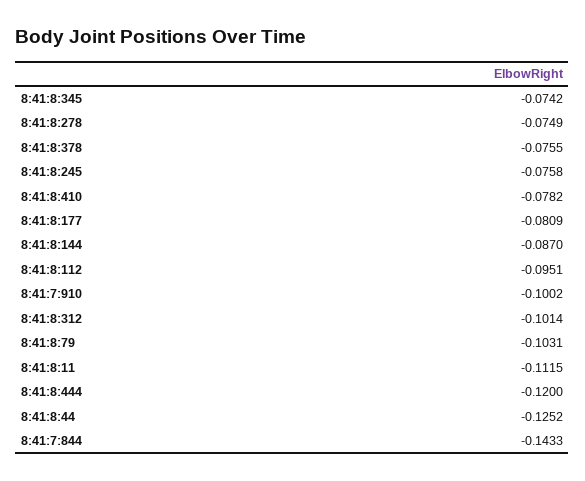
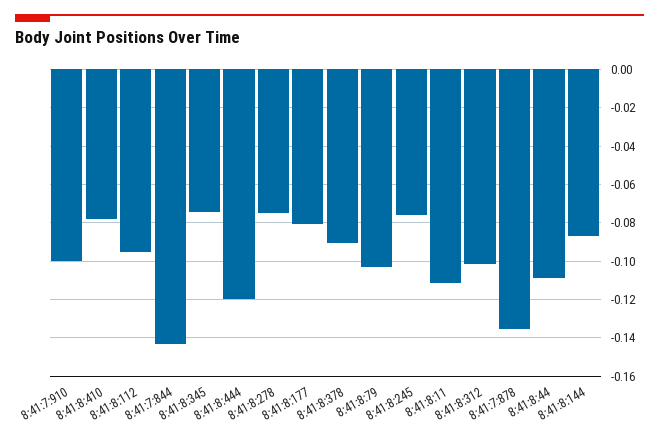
  {
    "8:41:8:345": -0.0742,
    "8:41:8:278": -0.0749,
-   "8:41:8:378": -0.0755,
+   "8:41:8:378": -0.09,
    "8:41:8:245": -0.0758,
    "8:41:8:410": -0.0782,
    "8:41:8:177": -0.0809,
    "8:41:8:144": -0.087,
    "8:41:8:112": -0.0951,
    "8:41:7:910": -0.1002,
    "8:41:8:312": -0.1014,
    "8:41:8:79": -0.1031,
    "8:41:8:11": -0.1115,
    "8:41:8:444": -0.12,
-   "8:41:8:44": -0.1252,
+   "8:41:8:44": -0.11,
-   "8:41:7:844": -0.1433
+   "8:41:7:844": -0.1433,
+   "8:41:7:878": -0.135
  }

